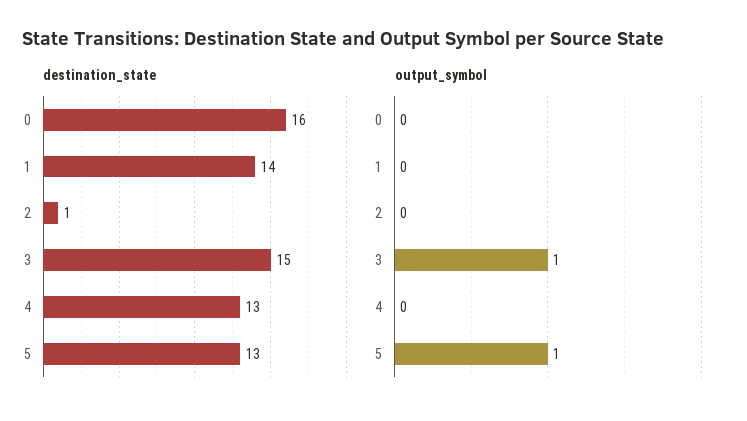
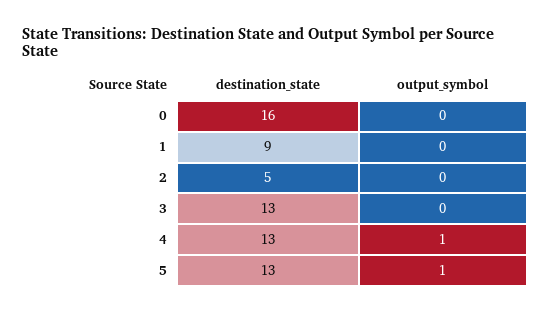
  {
    "destination_state": {
      "0": 16,
-     "1": 14,
+     "1": 9,
-     "2": 1,
+     "2": 5,
-     "3": 15,
+     "3": 13,
      "4": 13,
      "5": 13
    },
    "output_symbol": {
      "0": 0,
      "1": 0,
      "2": 0,
-     "3": 1,
+     "3": 0,
-     "4": 0,
+     "4": 1,
      "5": 1
    }
  }

